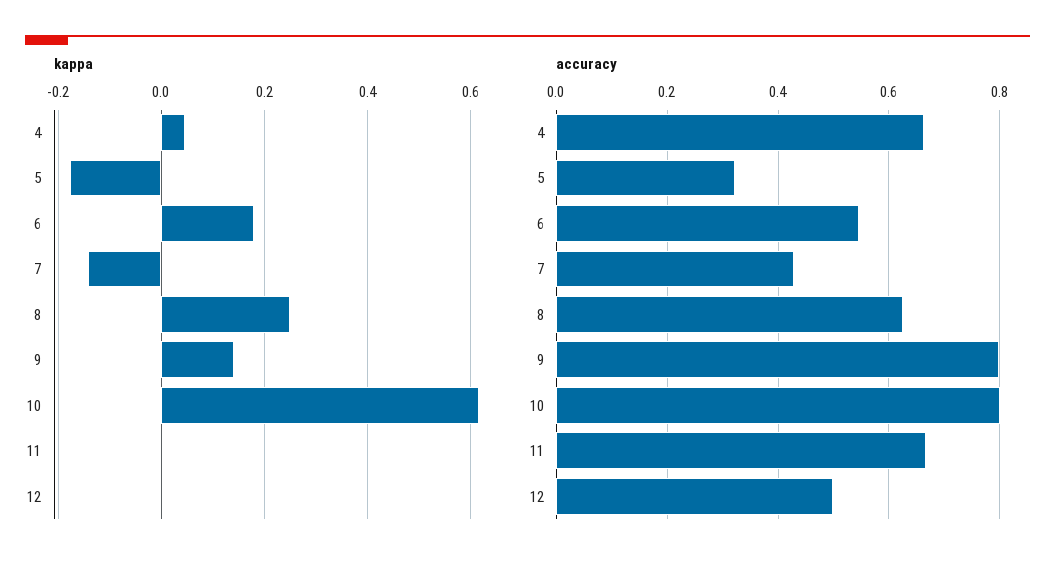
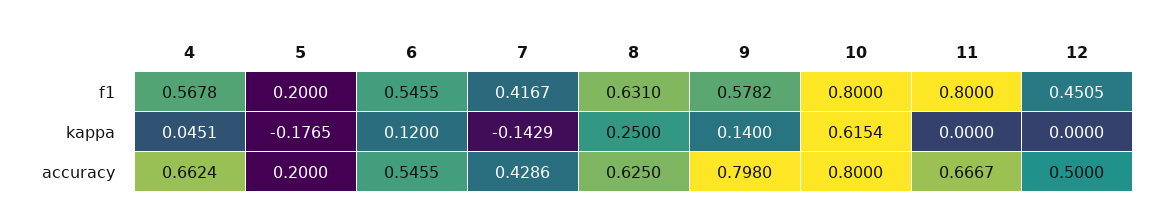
  {
    "kappa": {
      "4": 0.0451,
      "5": -0.1765,
-     "6": 0.18,
+     "6": 0.12,
      "7": -0.1429,
      "8": 0.25,
      "9": 0.14,
      "10": 0.6154,
      "11": 0,
      "12": 0
    },
    "accuracy": {
      "4": 0.6624,
-     "5": 0.32,
+     "5": 0.2,
      "6": 0.5455,
      "7": 0.4286,
      "8": 0.625,
      "9": 0.798,
      "10": 0.8,
      "11": 0.6667,
      "12": 0.5
-   }
+   },
+   "f1": {
+     "4": 0.5678,
+     "5": 0.2,
+     "6": 0.5455,
+     "7": 0.4167,
+     "8": 0.631,
+     "9": 0.5782,
+     "10": 0.8,
+     "11": 0.8,
+     "12": 0.4505
+   }
  }

